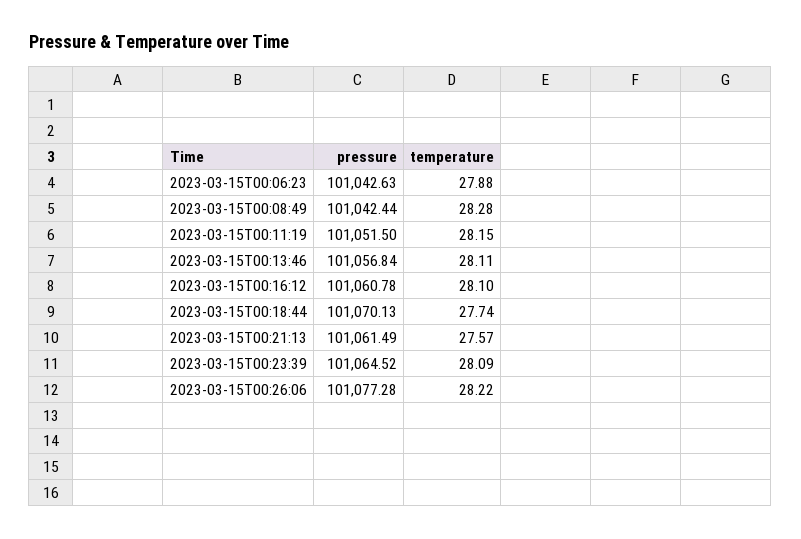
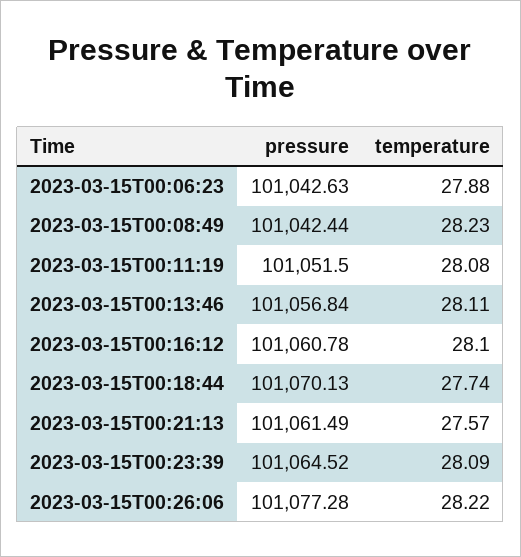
  {
    "pressure": {
      "2023-03-15T00:06:23": 101042.63,
      "2023-03-15T00:08:49": 101042.44,
      "2023-03-15T00:11:19": 101051.5,
      "2023-03-15T00:13:46": 101056.84,
      "2023-03-15T00:16:12": 101060.78,
      "2023-03-15T00:18:44": 101070.13,
      "2023-03-15T00:21:13": 101061.49,
      "2023-03-15T00:23:39": 101064.52,
      "2023-03-15T00:26:06": 101077.28
    },
    "temperature": {
      "2023-03-15T00:06:23": 27.88,
-     "2023-03-15T00:08:49": 28.28,
+     "2023-03-15T00:08:49": 28.23,
-     "2023-03-15T00:11:19": 28.15,
+     "2023-03-15T00:11:19": 28.08,
      "2023-03-15T00:13:46": 28.11,
      "2023-03-15T00:16:12": 28.1,
      "2023-03-15T00:18:44": 27.74,
      "2023-03-15T00:21:13": 27.57,
      "2023-03-15T00:23:39": 28.09,
      "2023-03-15T00:26:06": 28.22
    }
  }

